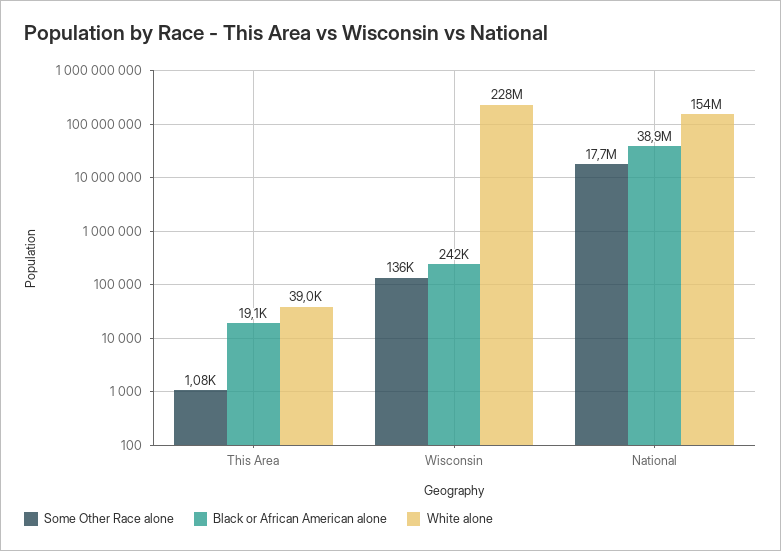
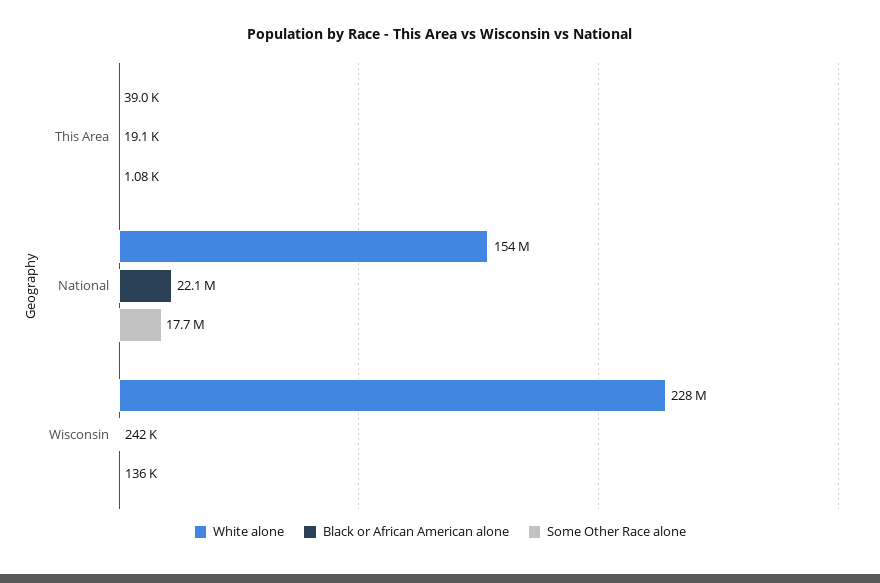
  {
    "Some Other Race alone": {
      "This Area": 1080,
      "Wisconsin": 136000,
      "National": 17700000
    },
    "Black or African American alone": {
      "This Area": 19100,
      "Wisconsin": 242000,
-     "National": 38900000
+     "National": 22100000
    },
    "White alone": {
      "This Area": 39000,
      "Wisconsin": 228000000,
      "National": 154000000
    }
  }

